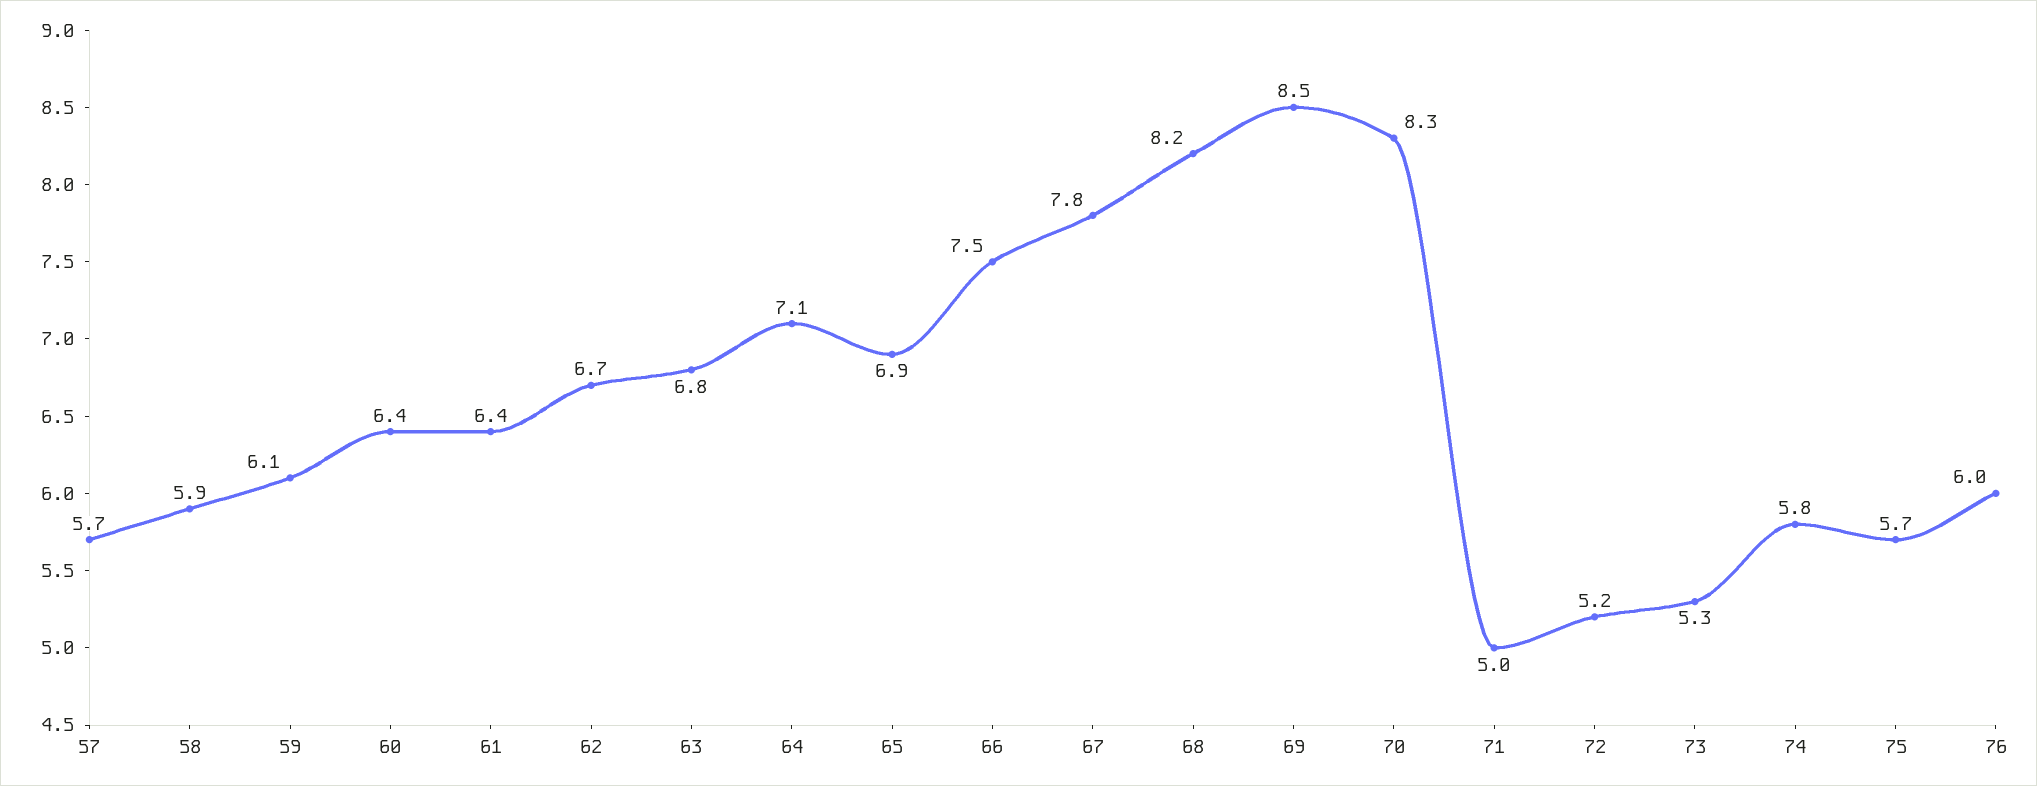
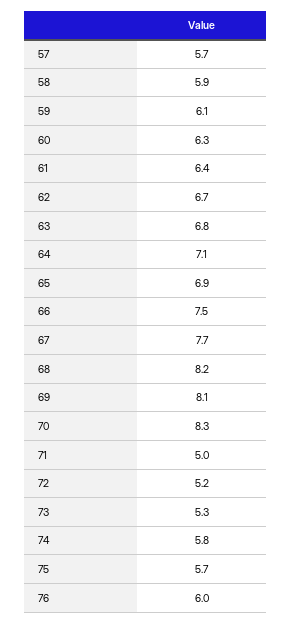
  {
    "57": 5.7,
    "58": 5.9,
    "59": 6.1,
-   "60": 6.4,
+   "60": 6.3,
    "61": 6.4,
    "62": 6.7,
    "63": 6.8,
    "64": 7.1,
    "65": 6.9,
    "66": 7.5,
-   "67": 7.8,
+   "67": 7.7,
    "68": 8.2,
-   "69": 8.5,
+   "69": 8.1,
    "70": 8.3,
    "71": 5,
    "72": 5.2,
    "73": 5.3,
    "74": 5.8,
    "75": 5.7,
    "76": 6
  }

